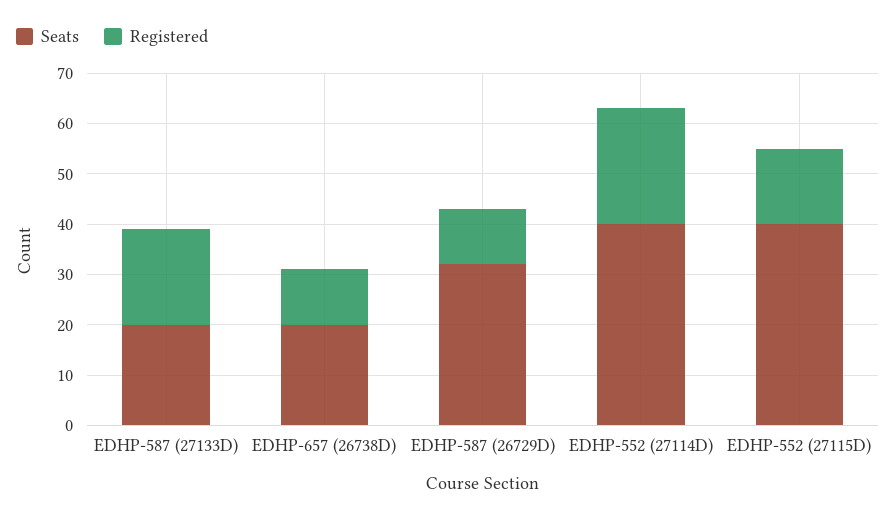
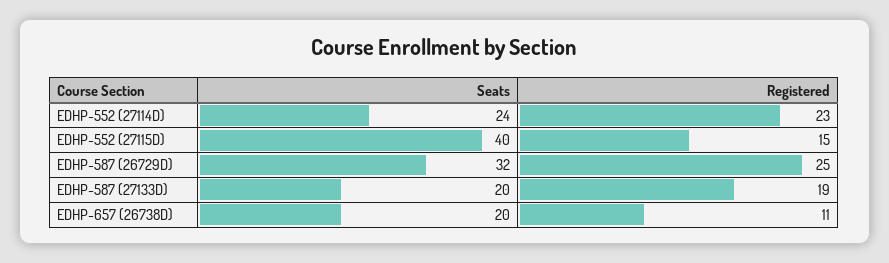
  {
    "Seats": {
      "EDHP-587 (27133D)": 20,
      "EDHP-657 (26738D)": 20,
      "EDHP-587 (26729D)": 32,
-     "EDHP-552 (27114D)": 40,
+     "EDHP-552 (27114D)": 24,
      "EDHP-552 (27115D)": 40
    },
    "Registered": {
      "EDHP-587 (27133D)": 19,
      "EDHP-657 (26738D)": 11,
-     "EDHP-587 (26729D)": 10,
+     "EDHP-587 (26729D)": 25,
      "EDHP-552 (27114D)": 23,
      "EDHP-552 (27115D)": 15
    }
  }

